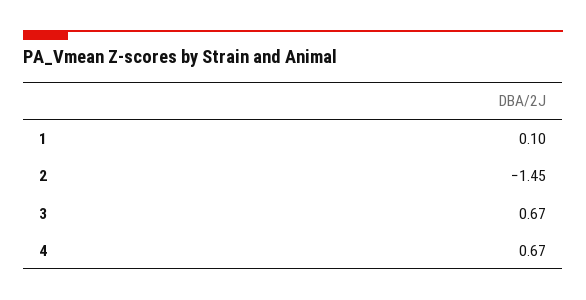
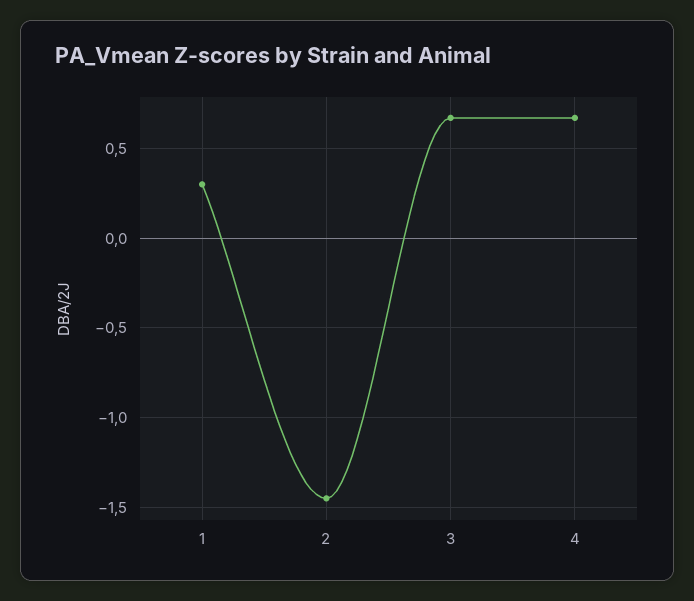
  {
-   "1": 0.1,
+   "1": 0.3,
    "2": -1.45,
    "3": 0.67,
    "4": 0.67
  }

